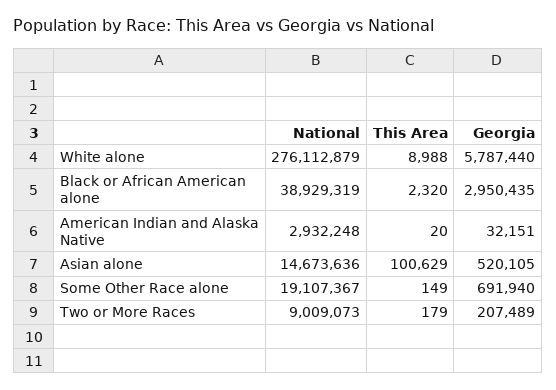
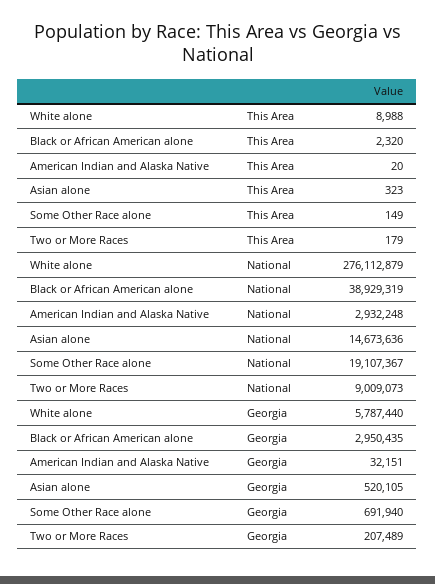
  {
    "National": {
      "White alone": 276112879,
      "Black or African American alone": 38929319,
      "American Indian and Alaska Native": 2932248,
      "Asian alone": 14673636,
      "Some Other Race alone": 19107367,
      "Two or More Races": 9009073
    },
    "This Area": {
      "White alone": 8988,
      "Black or African American alone": 2320,
      "American Indian and Alaska Native": 20,
-     "Asian alone": 100629,
+     "Asian alone": 323,
      "Some Other Race alone": 149,
      "Two or More Races": 179
    },
    "Georgia": {
      "White alone": 5787440,
      "Black or African American alone": 2950435,
      "American Indian and Alaska Native": 32151,
      "Asian alone": 520105,
      "Some Other Race alone": 691940,
      "Two or More Races": 207489
    }
  }

